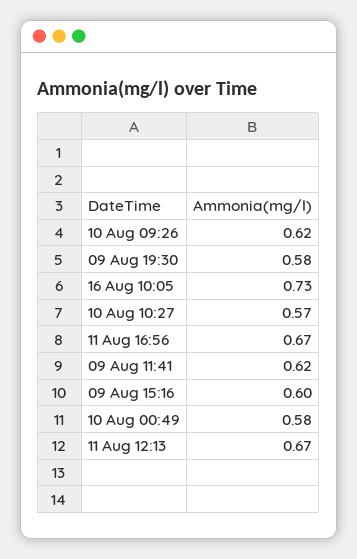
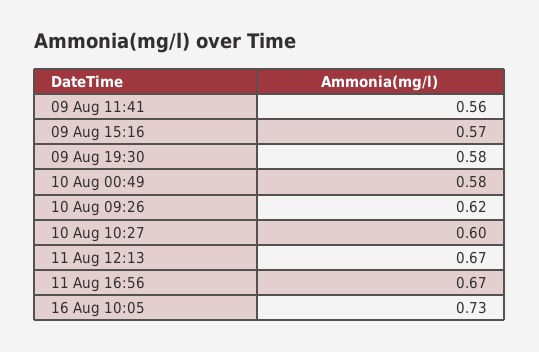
  {
    "10 Aug 09:26": 0.62,
    "09 Aug 19:30": 0.58,
    "16 Aug 10:05": 0.73,
-   "10 Aug 10:27": 0.57,
+   "10 Aug 10:27": 0.6,
    "11 Aug 16:56": 0.67,
-   "09 Aug 11:41": 0.62,
+   "09 Aug 11:41": 0.56,
-   "09 Aug 15:16": 0.6,
+   "09 Aug 15:16": 0.57,
    "10 Aug 00:49": 0.58,
    "11 Aug 12:13": 0.67
  }

